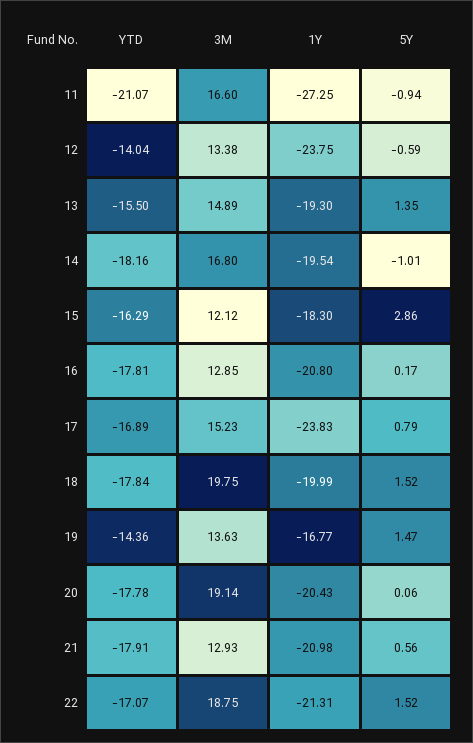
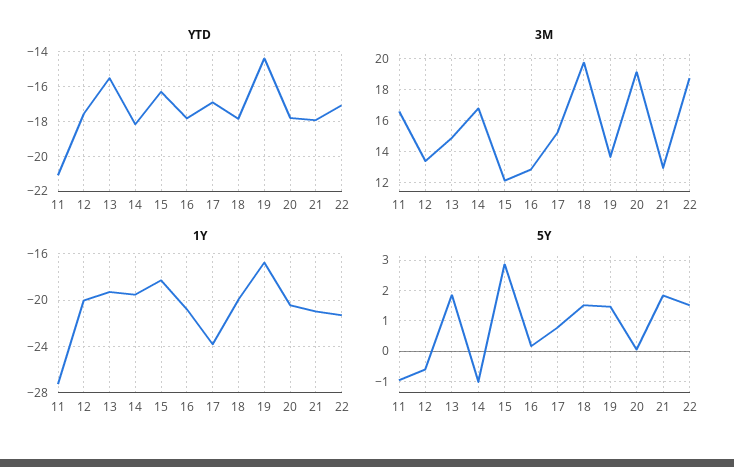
  {
    "YTD": {
      "11": -21.07,
-     "12": -14.04,
+     "12": -17.5,
      "13": -15.5,
      "14": -18.16,
      "15": -16.29,
      "16": -17.81,
      "17": -16.89,
      "18": -17.84,
      "19": -14.36,
      "20": -17.78,
      "21": -17.91,
      "22": -17.07
    },
    "3M": {
      "11": 16.6,
      "12": 13.38,
      "13": 14.89,
      "14": 16.8,
      "15": 12.12,
      "16": 12.85,
      "17": 15.23,
      "18": 19.75,
      "19": 13.63,
      "20": 19.14,
      "21": 12.93,
      "22": 18.75
    },
    "1Y": {
      "11": -27.25,
-     "12": -23.75,
+     "12": -20,
      "13": -19.3,
      "14": -19.54,
      "15": -18.3,
      "16": -20.8,
      "17": -23.83,
      "18": -19.99,
      "19": -16.77,
      "20": -20.43,
      "21": -20.98,
      "22": -21.31
    },
    "5Y": {
      "11": -0.94,
      "12": -0.59,
-     "13": 1.35,
+     "13": 1.8,
      "14": -1.01,
      "15": 2.86,
      "16": 0.17,
      "17": 0.79,
      "18": 1.52,
      "19": 1.47,
      "20": 0.06,
-     "21": 0.56,
+     "21": 1.8,
      "22": 1.52
    }
  }

